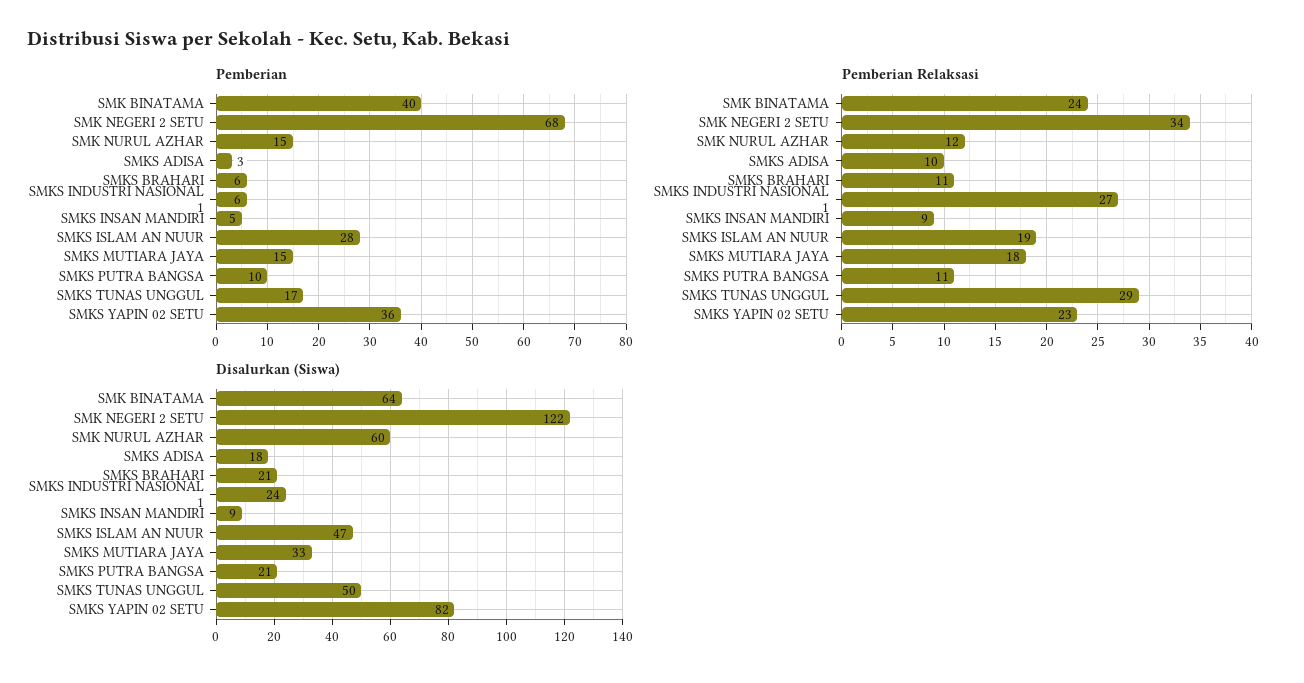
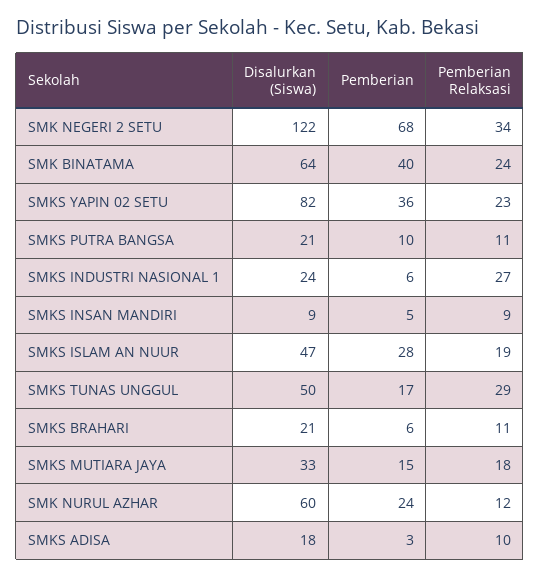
  {
    "Pemberian": {
      "SMK BINATAMA": 40,
      "SMK NEGERI 2 SETU": 68,
-     "SMK NURUL AZHAR": 15,
+     "SMK NURUL AZHAR": 24,
      "SMKS ADISA": 3,
      "SMKS BRAHARI": 6,
      "SMKS INDUSTRI NASIONAL 1": 6,
      "SMKS INSAN MANDIRI": 5,
      "SMKS ISLAM AN NUUR": 28,
      "SMKS MUTIARA JAYA": 15,
      "SMKS PUTRA BANGSA": 10,
      "SMKS TUNAS UNGGUL": 17,
      "SMKS YAPIN 02 SETU": 36
    },
    "Pemberian Relaksasi": {
      "SMK BINATAMA": 24,
      "SMK NEGERI 2 SETU": 34,
      "SMK NURUL AZHAR": 12,
      "SMKS ADISA": 10,
      "SMKS BRAHARI": 11,
      "SMKS INDUSTRI NASIONAL 1": 27,
      "SMKS INSAN MANDIRI": 9,
      "SMKS ISLAM AN NUUR": 19,
      "SMKS MUTIARA JAYA": 18,
      "SMKS PUTRA BANGSA": 11,
      "SMKS TUNAS UNGGUL": 29,
      "SMKS YAPIN 02 SETU": 23
    },
    "Disalurkan (Siswa)": {
      "SMK BINATAMA": 64,
      "SMK NEGERI 2 SETU": 122,
      "SMK NURUL AZHAR": 60,
      "SMKS ADISA": 18,
      "SMKS BRAHARI": 21,
      "SMKS INDUSTRI NASIONAL 1": 24,
      "SMKS INSAN MANDIRI": 9,
      "SMKS ISLAM AN NUUR": 47,
      "SMKS MUTIARA JAYA": 33,
      "SMKS PUTRA BANGSA": 21,
      "SMKS TUNAS UNGGUL": 50,
      "SMKS YAPIN 02 SETU": 82
    }
  }

